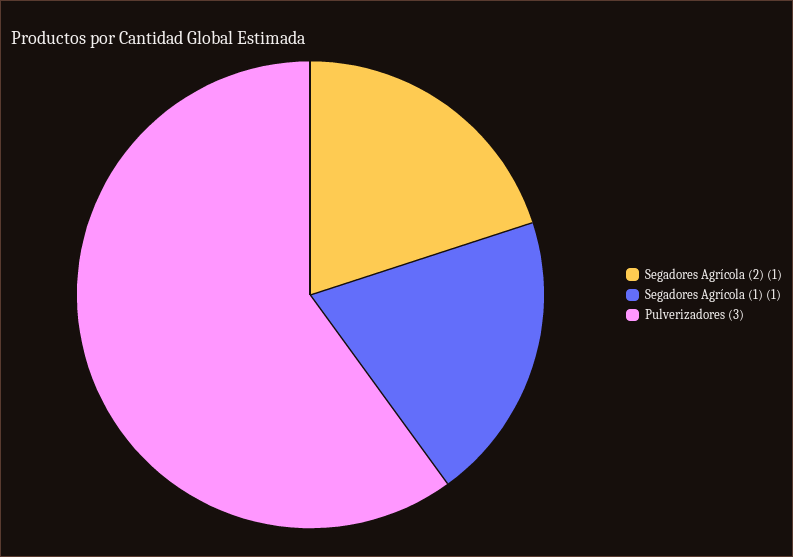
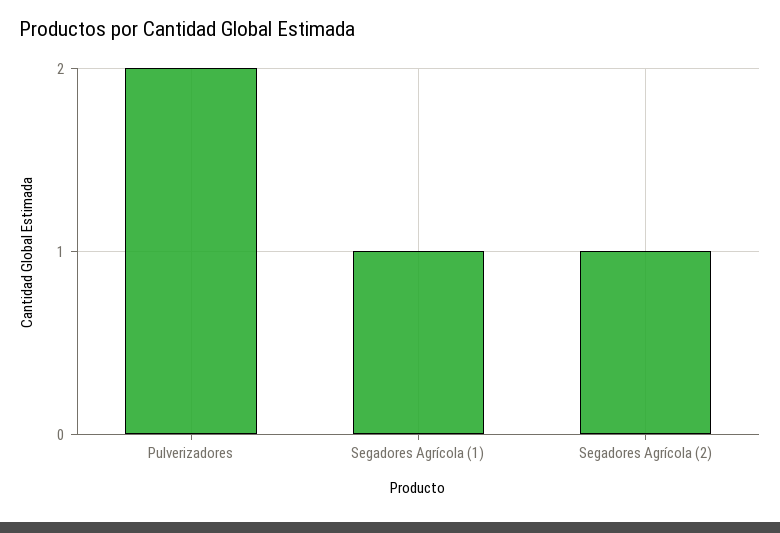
  {
    "Segadores Agrícola (2)": 1,
    "Segadores Agrícola (1)": 1,
-   "Pulverizadores": 3
+   "Pulverizadores": 2
  }

